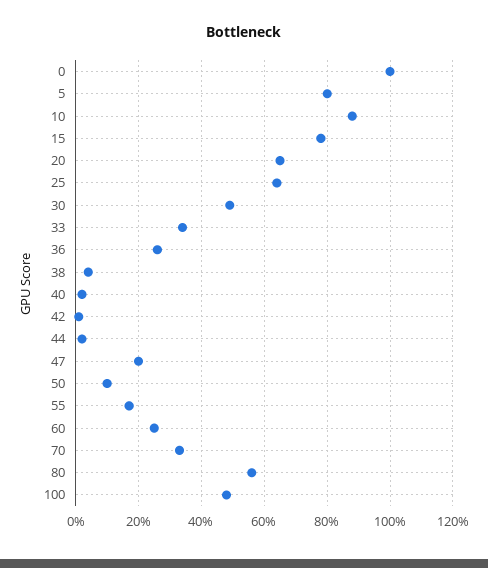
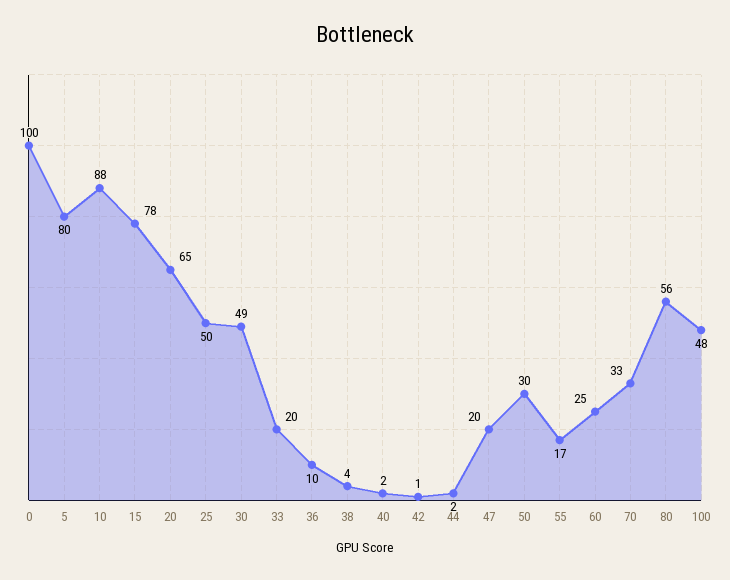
  {
    "0": 100,
    "5": 80,
    "10": 88,
    "15": 78,
    "20": 65,
-   "25": 65,
+   "25": 50,
    "30": 49,
-   "33": 35,
+   "33": 20,
-   "36": 25,
+   "36": 10,
    "38": 4,
    "40": 2,
    "42": 1,
    "44": 2,
    "47": 20,
-   "50": 10,
+   "50": 30,
    "55": 17,
    "60": 25,
    "70": 33,
    "80": 56,
    "100": 48
  }

